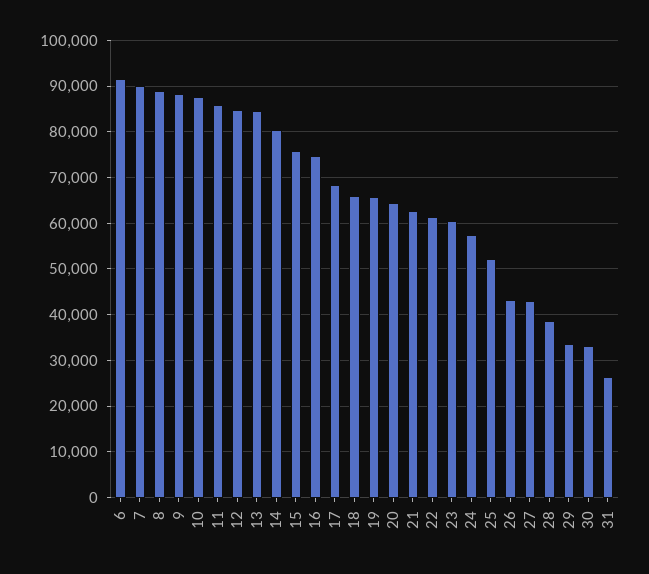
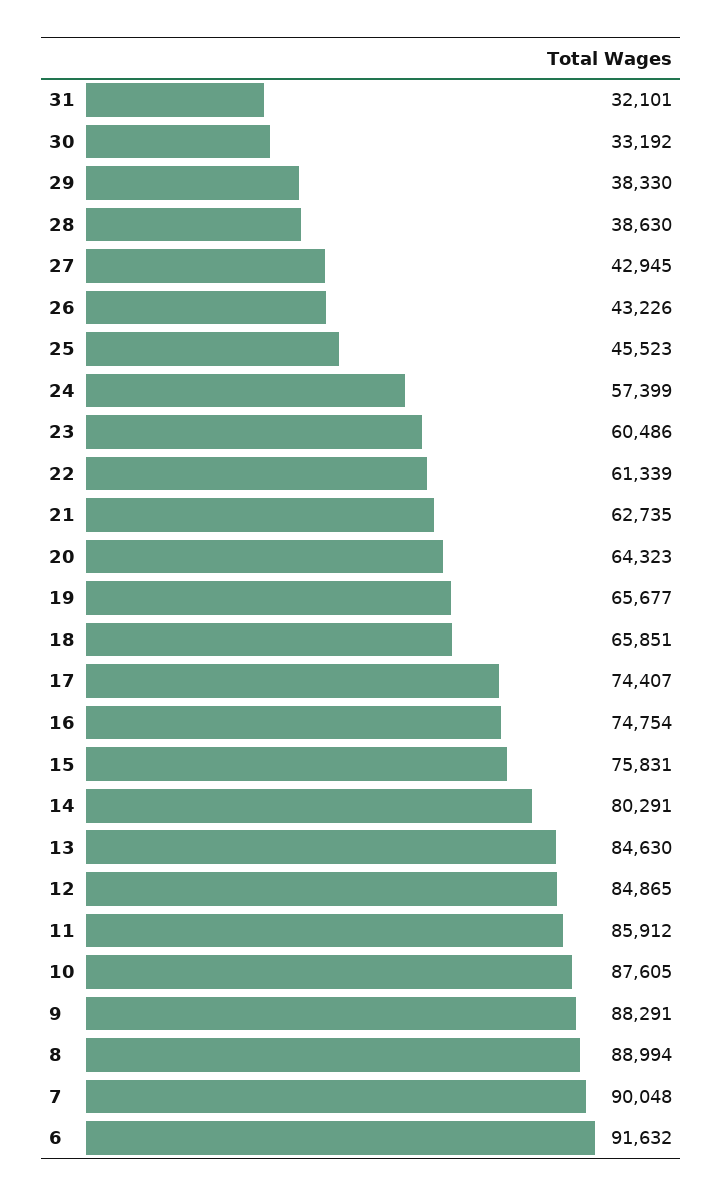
  {
    "6": 91632,
    "7": 90048,
    "8": 88994,
    "9": 88291,
    "10": 87605,
    "11": 85912,
    "12": 84865,
    "13": 84630,
    "14": 80291,
    "15": 75831,
    "16": 74754,
-   "17": 68000,
+   "17": 74407,
    "18": 65851,
    "19": 65677,
    "20": 64323,
    "21": 62735,
    "22": 61339,
    "23": 60486,
    "24": 57399,
-   "25": 52000,
+   "25": 45523,
    "26": 43226,
    "27": 42945,
    "28": 38630,
-   "29": 34000,
+   "29": 38330,
    "30": 33192,
-   "31": 26000
+   "31": 32101
  }

